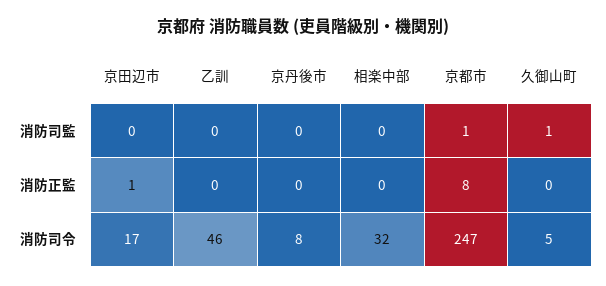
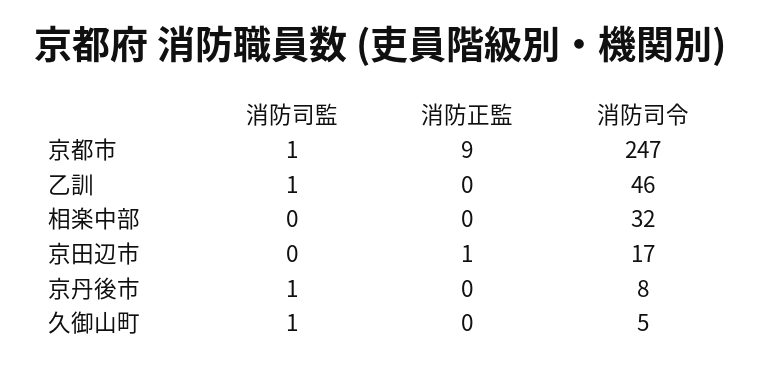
  {
    "京田辺市": {
      "消防司監": 0,
      "消防正監": 1,
      "消防司令": 17
    },
    "乙訓": {
-     "消防司監": 0,
+     "消防司監": 1,
      "消防正監": 0,
      "消防司令": 46
    },
    "京丹後市": {
-     "消防司監": 0,
+     "消防司監": 1,
      "消防正監": 0,
      "消防司令": 8
    },
    "相楽中部": {
      "消防司監": 0,
      "消防正監": 0,
      "消防司令": 32
    },
    "京都市": {
      "消防司監": 1,
-     "消防正監": 8,
+     "消防正監": 9,
      "消防司令": 247
    },
    "久御山町": {
      "消防司監": 1,
      "消防正監": 0,
      "消防司令": 5
    }
  }

